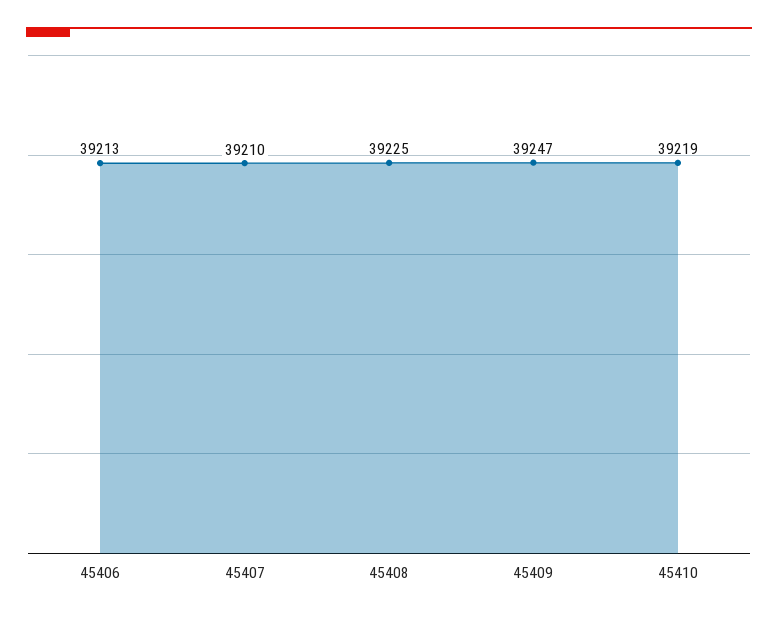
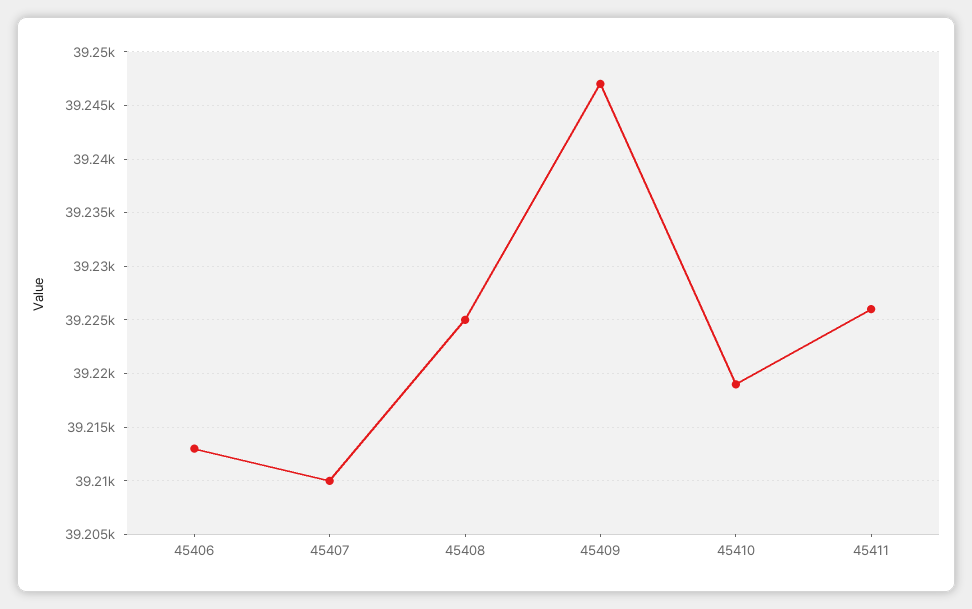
  {
    "45406": 39213,
    "45407": 39210,
    "45408": 39225,
    "45409": 39247,
-   "45410": 39219
+   "45410": 39219,
+   "45411": 39226
  }

